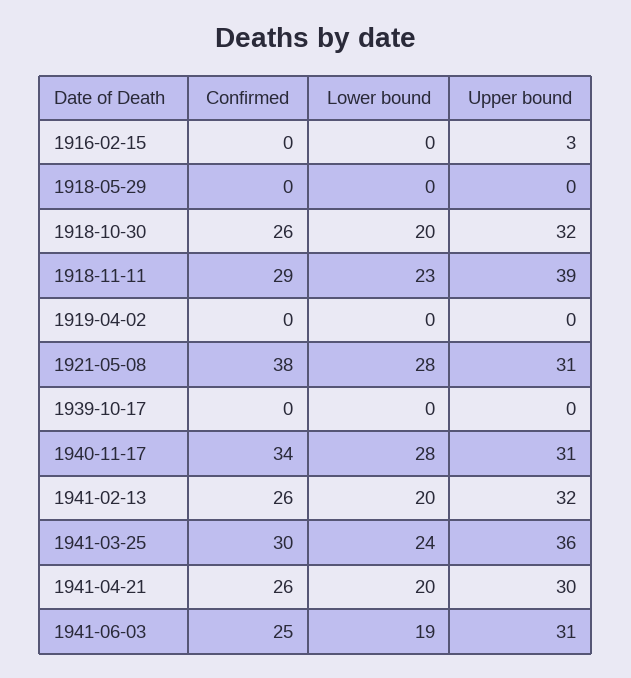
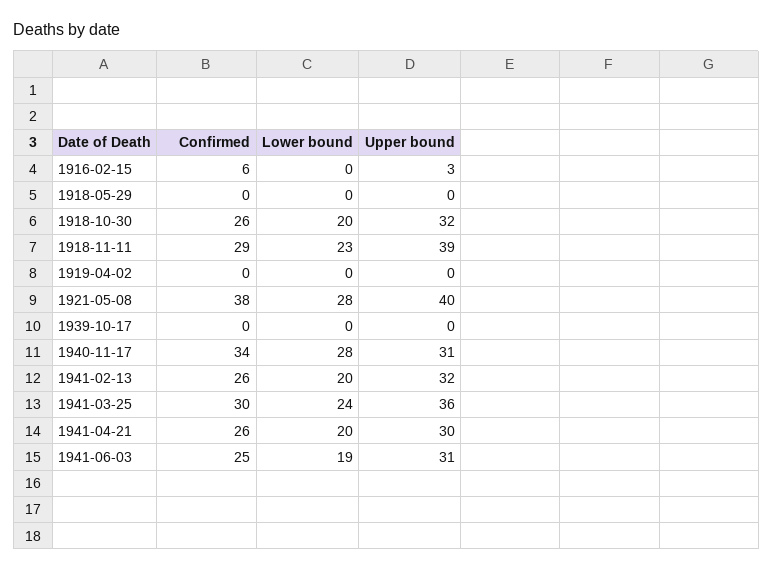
  {
    "Confirmed": {
-     "1916-02-15": 0,
+     "1916-02-15": 6,
      "1918-05-29": 0,
      "1918-10-30": 26,
      "1918-11-11": 29,
      "1919-04-02": 0,
      "1921-05-08": 38,
      "1939-10-17": 0,
      "1940-11-17": 34,
      "1941-02-13": 26,
      "1941-03-25": 30,
      "1941-04-21": 26,
      "1941-06-03": 25
    },
    "Lower bound": {
      "1916-02-15": 0,
      "1918-05-29": 0,
      "1918-10-30": 20,
      "1918-11-11": 23,
      "1919-04-02": 0,
      "1921-05-08": 28,
      "1939-10-17": 0,
      "1940-11-17": 28,
      "1941-02-13": 20,
      "1941-03-25": 24,
      "1941-04-21": 20,
      "1941-06-03": 19
    },
    "Upper bound": {
      "1916-02-15": 3,
      "1918-05-29": 0,
      "1918-10-30": 32,
      "1918-11-11": 39,
      "1919-04-02": 0,
-     "1921-05-08": 31,
+     "1921-05-08": 40,
      "1939-10-17": 0,
      "1940-11-17": 31,
      "1941-02-13": 32,
      "1941-03-25": 36,
      "1941-04-21": 30,
      "1941-06-03": 31
    }
  }

